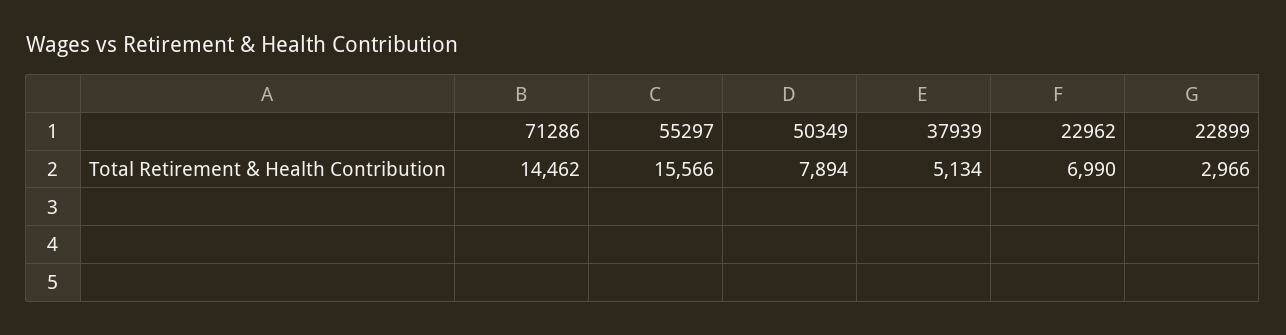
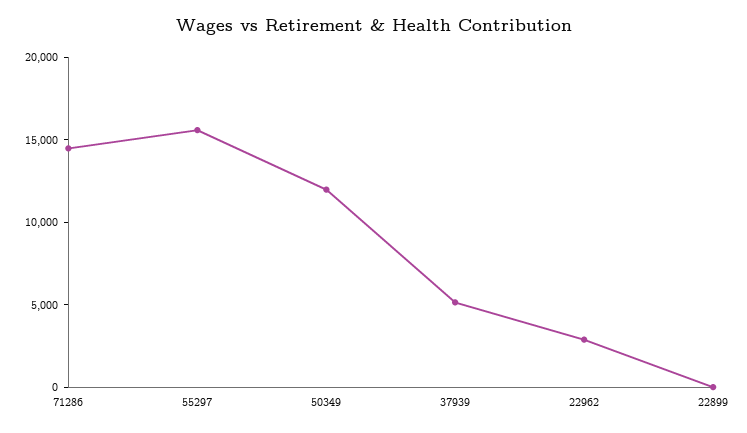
  {
    "71286": 14462,
    "55297": 15566,
-   "50349": 7894,
+   "50349": 12000,
    "37939": 5134,
-   "22962": 6990,
+   "22962": 3000,
-   "22899": 2966
+   "22899": 0
  }

